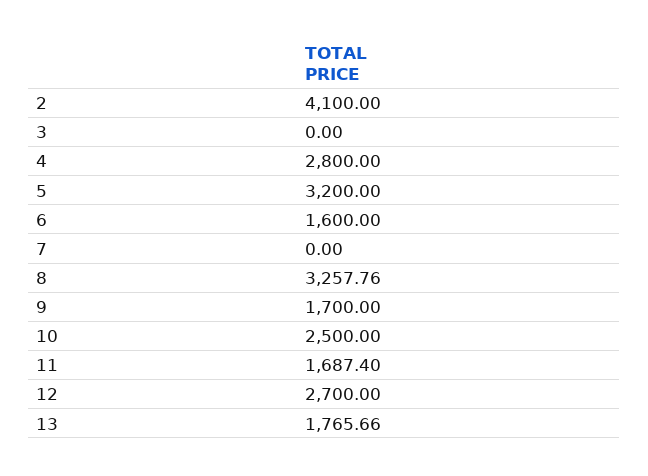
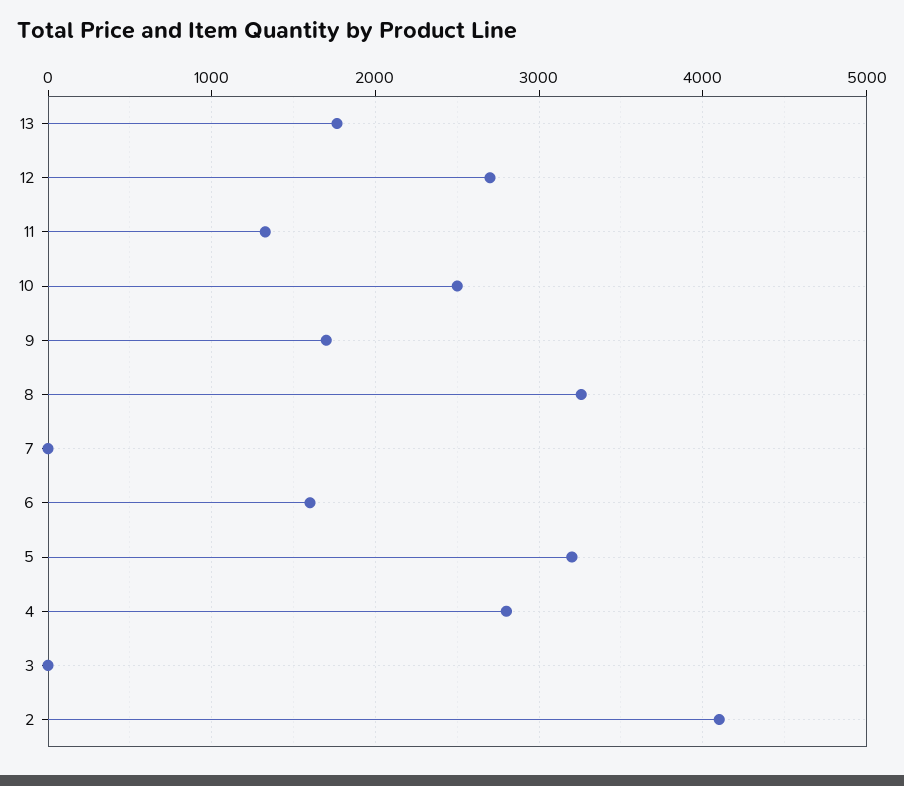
  {
    "2": 4100,
    "3": 0,
    "4": 2800,
    "5": 3200,
    "6": 1600,
    "7": 0,
    "8": 3257.76,
    "9": 1700,
    "10": 2500,
-   "11": 1687.4,
+   "11": 1300,
    "12": 2700,
    "13": 1765.66
  }

